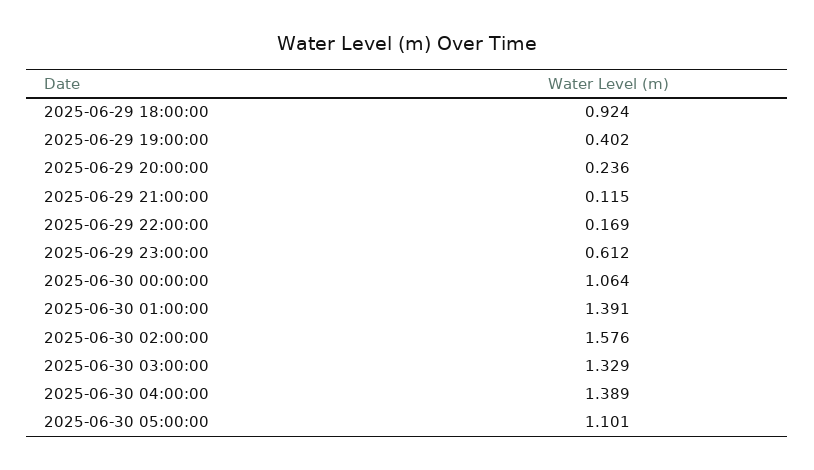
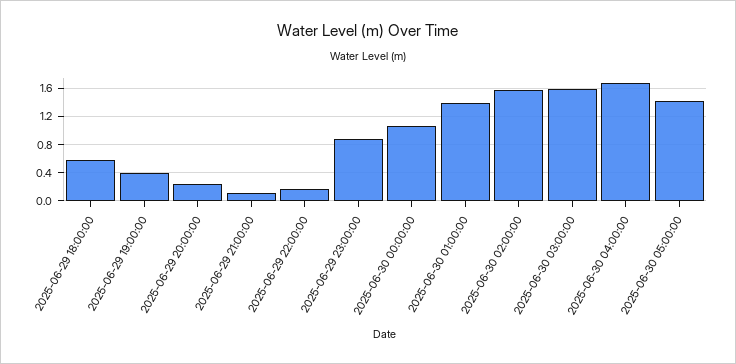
  {
-   "2025-06-29 18:00:00": 0.924,
+   "2025-06-29 18:00:00": 0.6,
    "2025-06-29 19:00:00": 0.402,
    "2025-06-29 20:00:00": 0.236,
    "2025-06-29 21:00:00": 0.115,
    "2025-06-29 22:00:00": 0.169,
-   "2025-06-29 23:00:00": 0.612,
+   "2025-06-29 23:00:00": 0.9,
    "2025-06-30 00:00:00": 1.064,
    "2025-06-30 01:00:00": 1.391,
    "2025-06-30 02:00:00": 1.576,
-   "2025-06-30 03:00:00": 1.329,
+   "2025-06-30 03:00:00": 1.6,
-   "2025-06-30 04:00:00": 1.389,
+   "2025-06-30 04:00:00": 1.7,
-   "2025-06-30 05:00:00": 1.101
+   "2025-06-30 05:00:00": 1.4
  }

